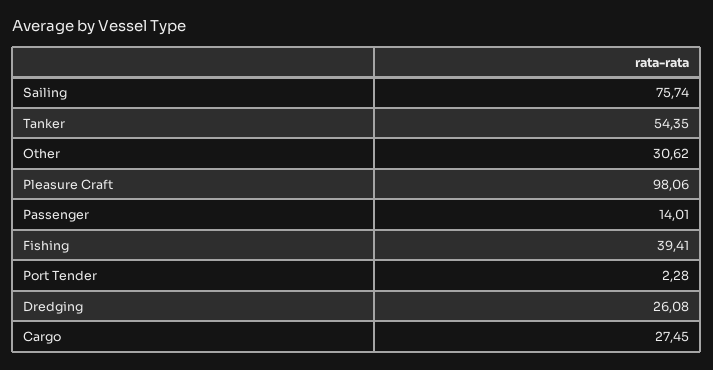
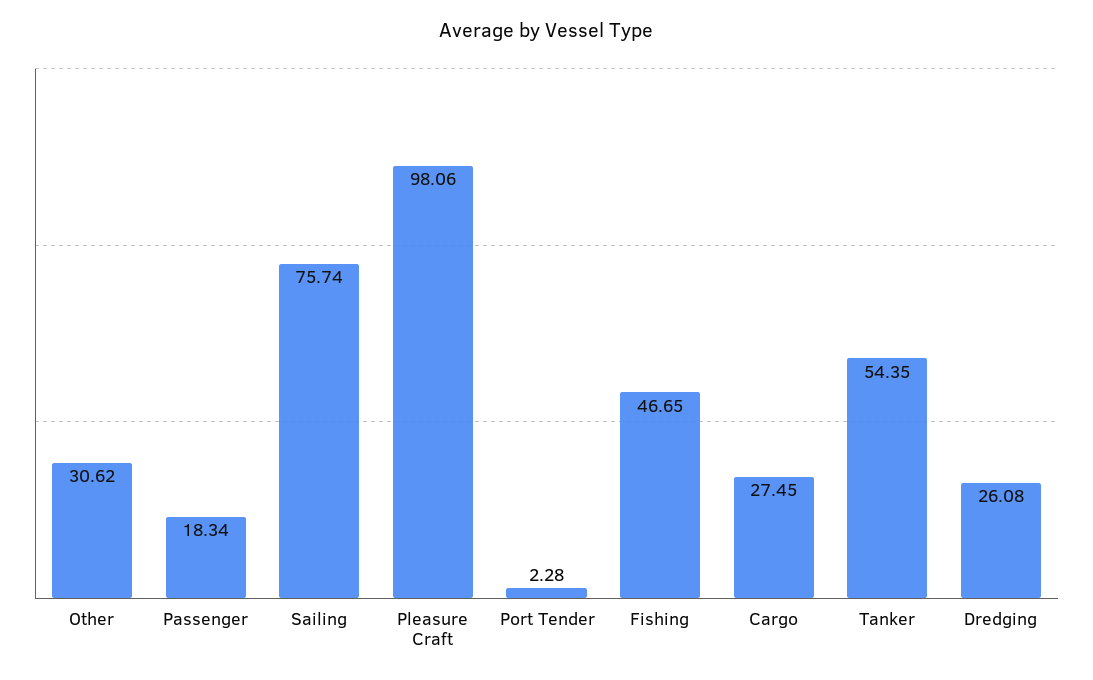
  {
    "Sailing": 75.74,
    "Tanker": 54.35,
    "Other": 30.62,
    "Pleasure Craft": 98.06,
-   "Passenger": 14.01,
+   "Passenger": 18.34,
-   "Fishing": 39.41,
+   "Fishing": 46.65,
    "Port Tender": 2.28,
    "Dredging": 26.08,
    "Cargo": 27.45
  }

